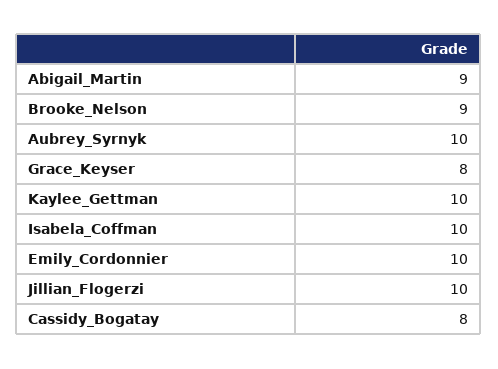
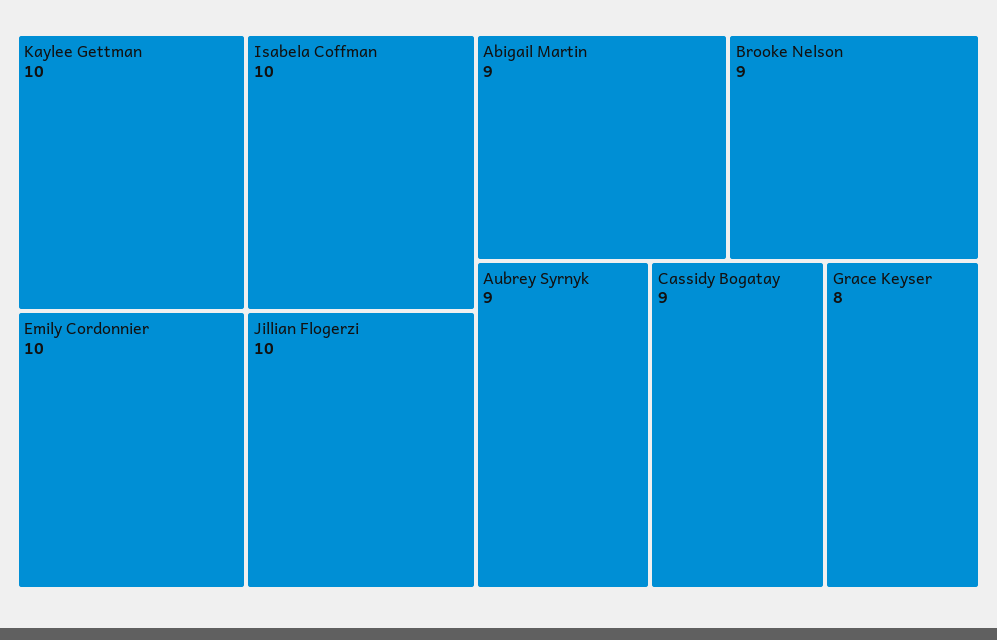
  {
    "Abigail_Martin": 9,
    "Brooke_Nelson": 9,
-   "Aubrey_Syrnyk": 10,
+   "Aubrey_Syrnyk": 9,
    "Grace_Keyser": 8,
    "Kaylee_Gettman": 10,
    "Isabela_Coffman": 10,
    "Emily_Cordonnier": 10,
    "Jillian_Flogerzi": 10,
-   "Cassidy_Bogatay": 8
+   "Cassidy_Bogatay": 9
  }

